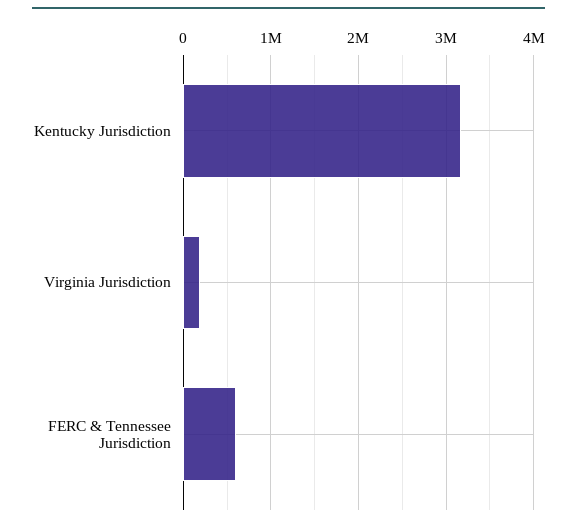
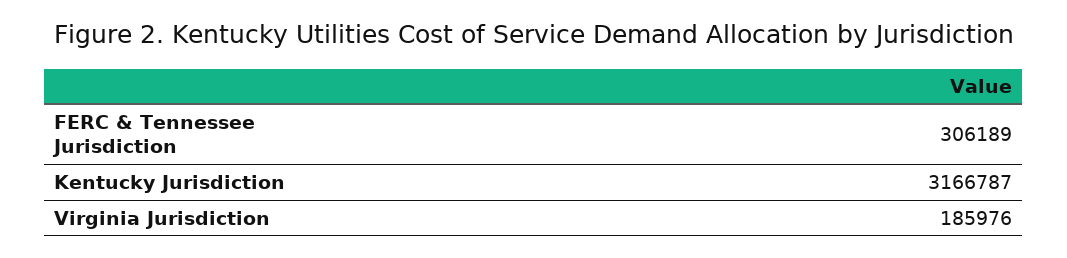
  {
    "Kentucky Jurisdiction": 3166787,
    "Virginia Jurisdiction": 185976,
-   "FERC & Tennessee Jurisdiction": 600000
+   "FERC & Tennessee Jurisdiction": 306189
  }

